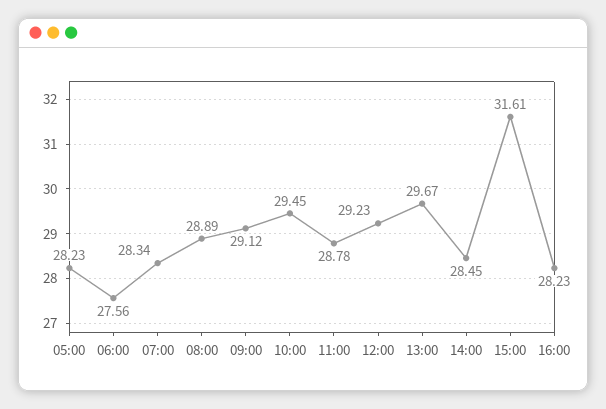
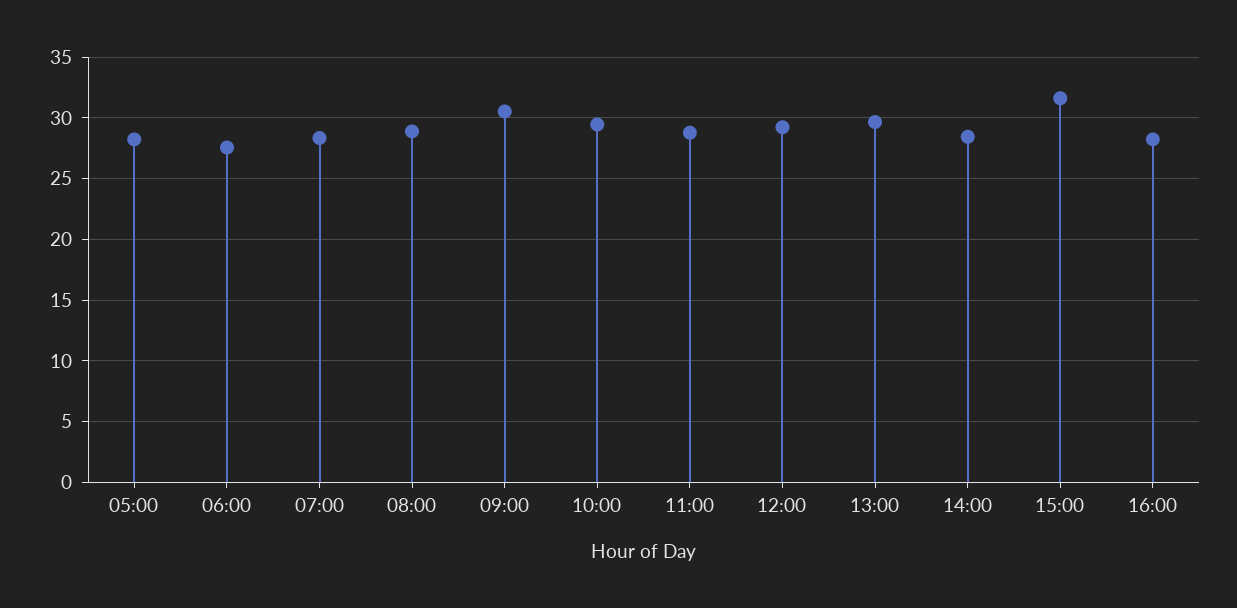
  {
    "05:00": 28.23,
    "06:00": 27.56,
    "07:00": 28.34,
    "08:00": 28.89,
-   "09:00": 29.12,
+   "09:00": 30.5,
    "10:00": 29.45,
    "11:00": 28.78,
    "12:00": 29.23,
    "13:00": 29.67,
    "14:00": 28.45,
    "15:00": 31.61,
    "16:00": 28.23
  }

